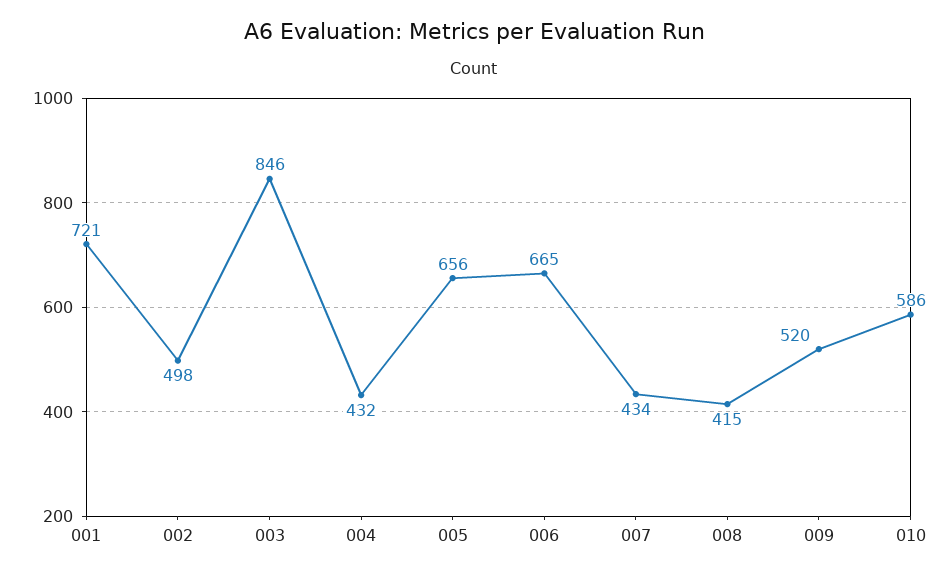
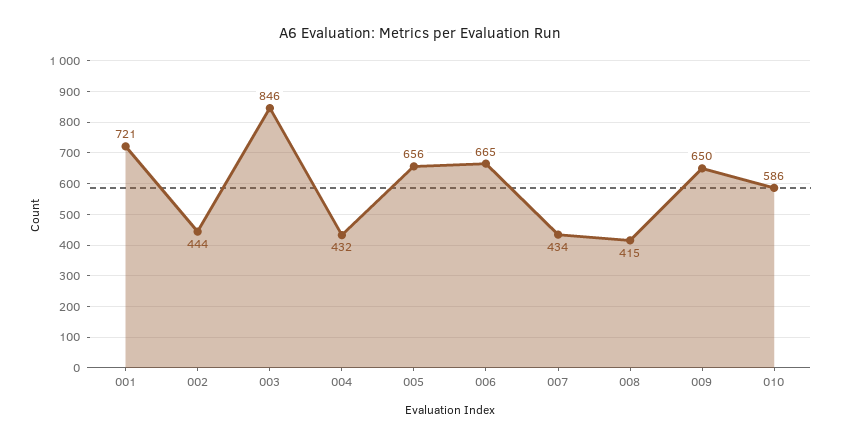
  {
    "001": 721,
-   "002": 498,
+   "002": 444,
    "003": 846,
    "004": 432,
    "005": 656,
    "006": 665,
    "007": 434,
    "008": 415,
-   "009": 520,
+   "009": 650,
    "010": 586
  }

